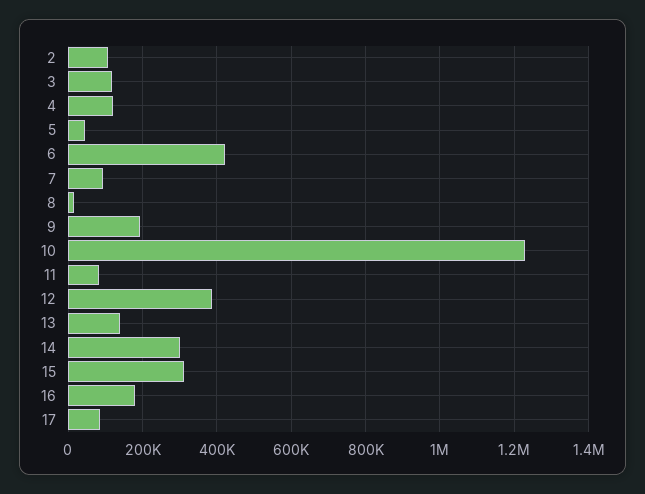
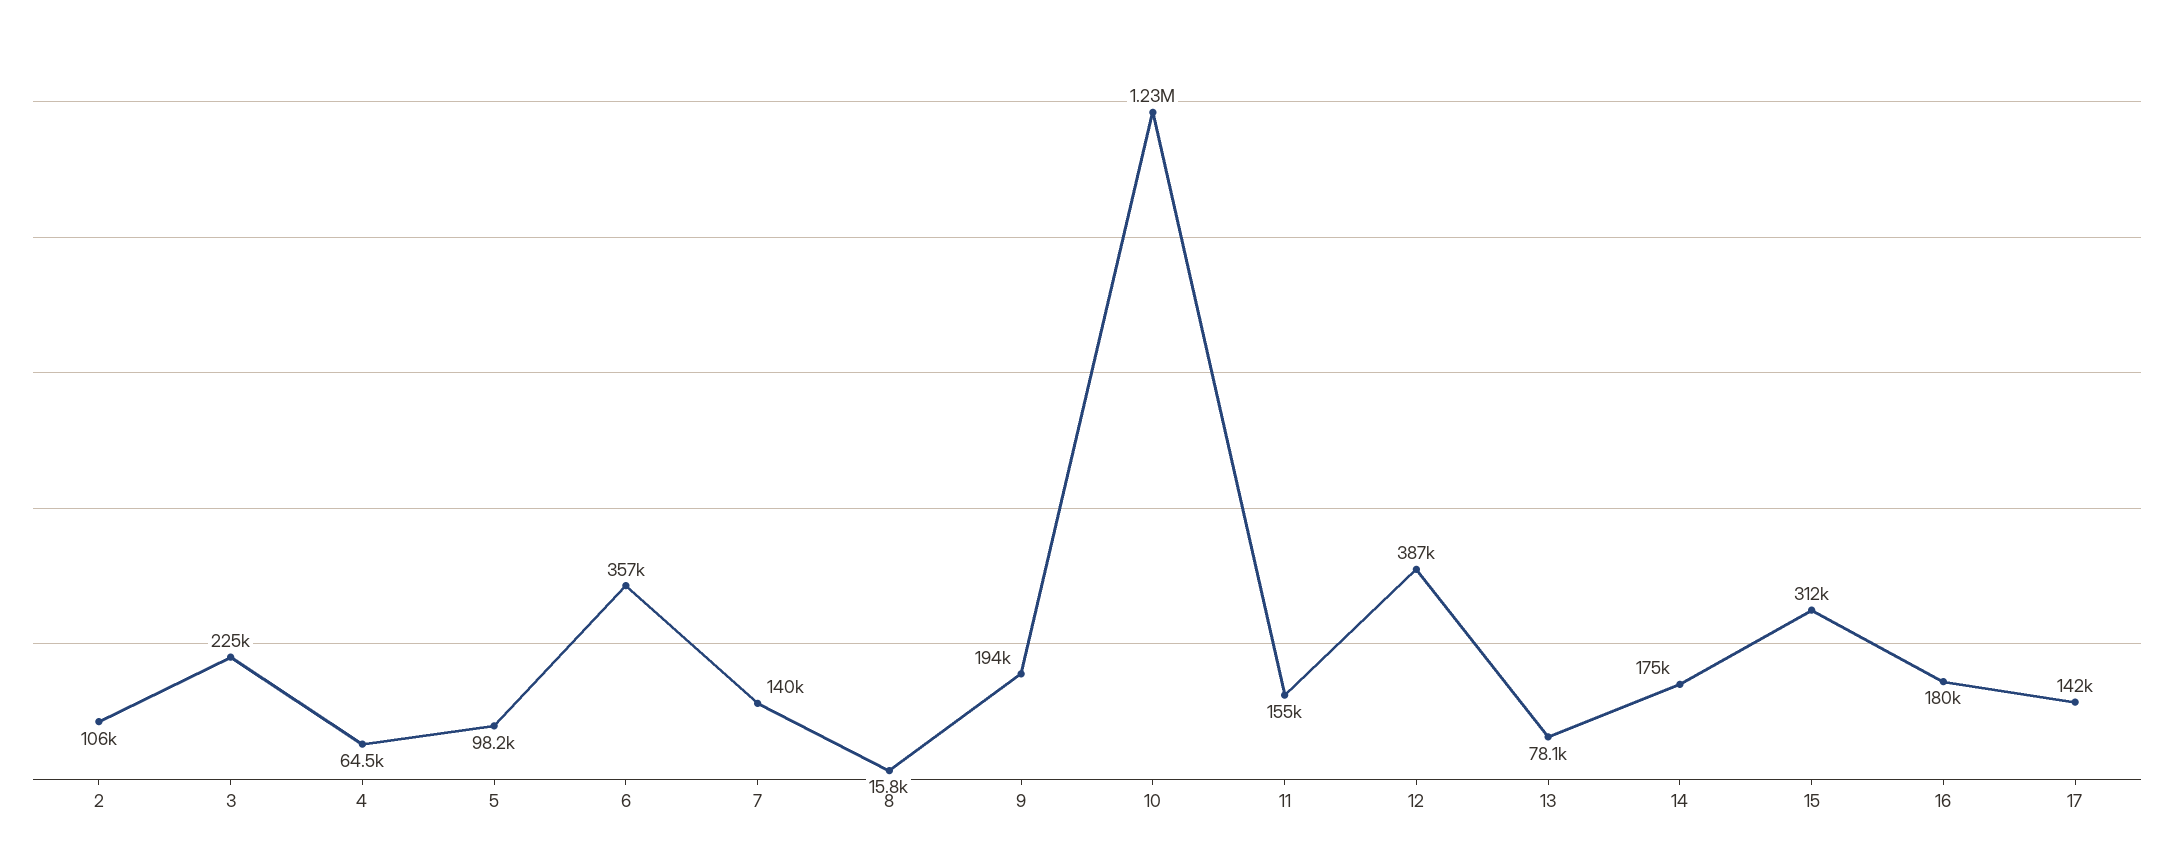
  {
    "2": 106000,
-   "3": 120000,
+   "3": 225000,
-   "4": 120000,
+   "4": 64500,
-   "5": 40000,
+   "5": 98200,
-   "6": 420000,
+   "6": 357000,
-   "7": 100000,
+   "7": 140000,
    "8": 15800,
    "9": 194000,
    "10": 1230000,
-   "11": 80000,
+   "11": 155000,
    "12": 387000,
-   "13": 140000,
+   "13": 78100,
-   "14": 300000,
+   "14": 175000,
    "15": 312000,
    "16": 180000,
-   "17": 80000
+   "17": 142000
  }

